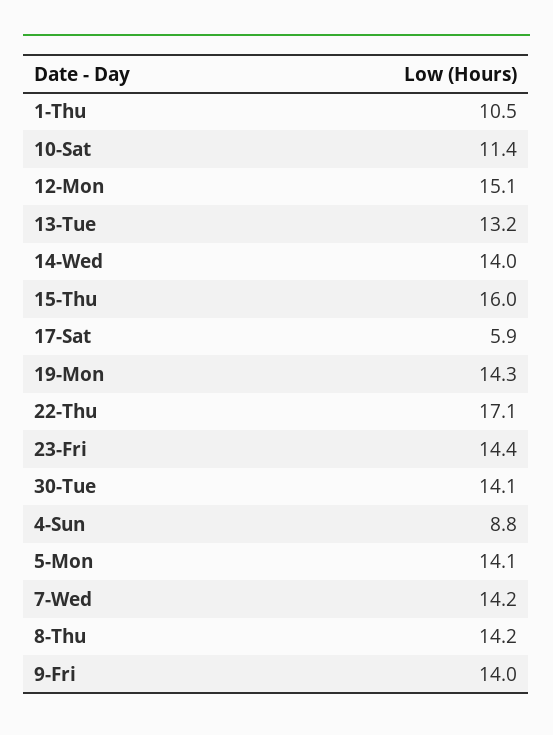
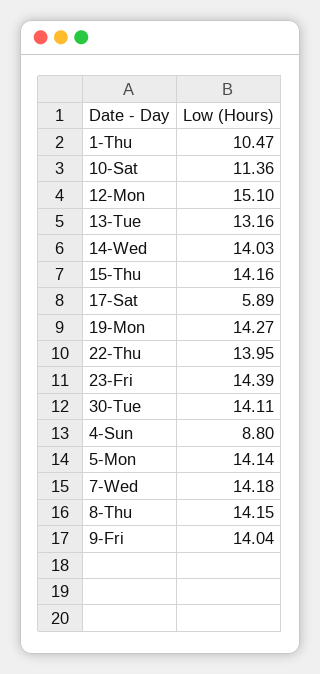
  {
    "1-Thu": 10.47,
    "10-Sat": 11.36,
    "12-Mon": 15.1,
    "13-Tue": 13.16,
    "14-Wed": 14.03,
-   "15-Thu": 16,
+   "15-Thu": 14.16,
    "17-Sat": 5.89,
    "19-Mon": 14.27,
-   "22-Thu": 17.1,
+   "22-Thu": 13.95,
    "23-Fri": 14.39,
    "30-Tue": 14.11,
    "4-Sun": 8.8,
    "5-Mon": 14.14,
    "7-Wed": 14.18,
    "8-Thu": 14.15,
    "9-Fri": 14.04
  }

